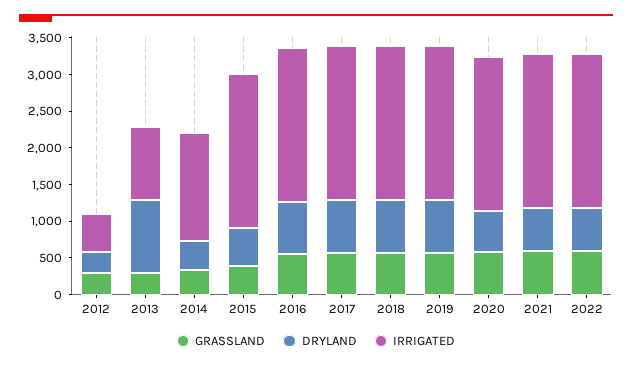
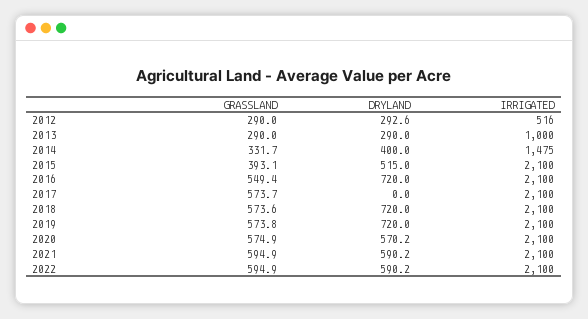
  {
    "GRASSLAND": {
      "2012": 290,
      "2013": 290,
      "2014": 331.7,
      "2015": 393.1,
      "2016": 549.4,
      "2017": 573.7,
      "2018": 573.6,
      "2019": 573.8,
      "2020": 574.9,
      "2021": 594.9,
      "2022": 594.9
    },
    "DRYLAND": {
      "2012": 292.6,
-     "2013": 1000,
+     "2013": 290,
      "2014": 400,
      "2015": 515,
      "2016": 720,
-     "2017": 750,
+     "2017": 0,
      "2018": 720,
      "2019": 720,
      "2020": 570.2,
      "2021": 590.2,
      "2022": 590.2
    },
    "IRRIGATED": {
      "2012": 516,
      "2013": 1000,
      "2014": 1475,
      "2015": 2100,
      "2016": 2100,
      "2017": 2100,
      "2018": 2100,
      "2019": 2100,
      "2020": 2100,
      "2021": 2100,
      "2022": 2100
    }
  }

